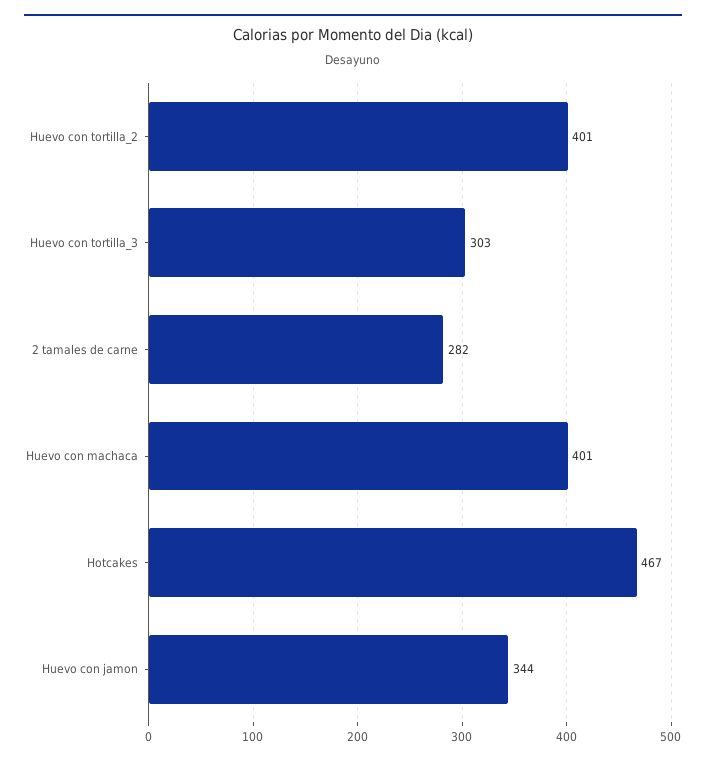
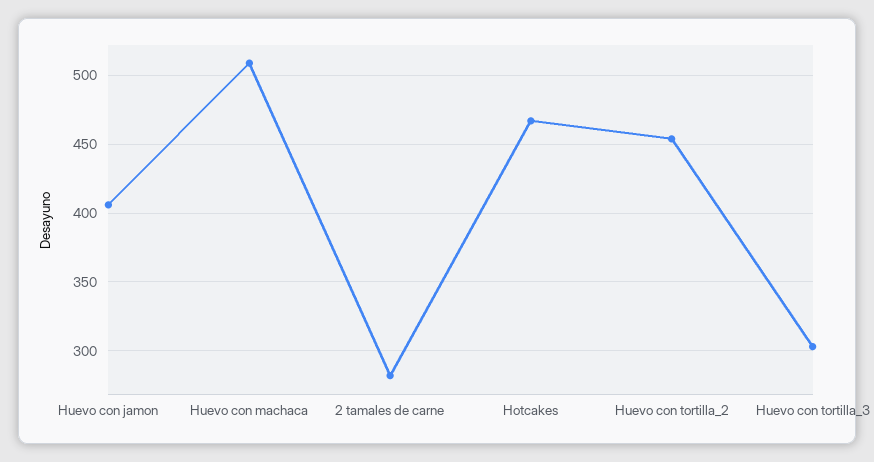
  {
-   "Huevo con tortilla_2": 401,
+   "Huevo con tortilla_2": 455,
    "Huevo con tortilla_3": 303,
    "2 tamales de carne": 282,
-   "Huevo con machaca": 401,
+   "Huevo con machaca": 510,
    "Hotcakes": 467,
-   "Huevo con jamon": 344
+   "Huevo con jamon": 405
  }

